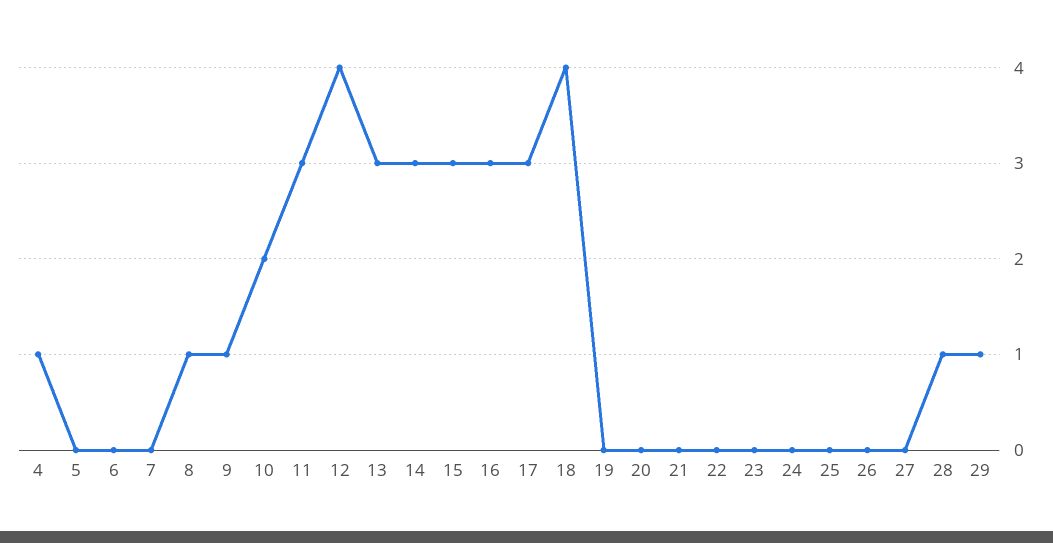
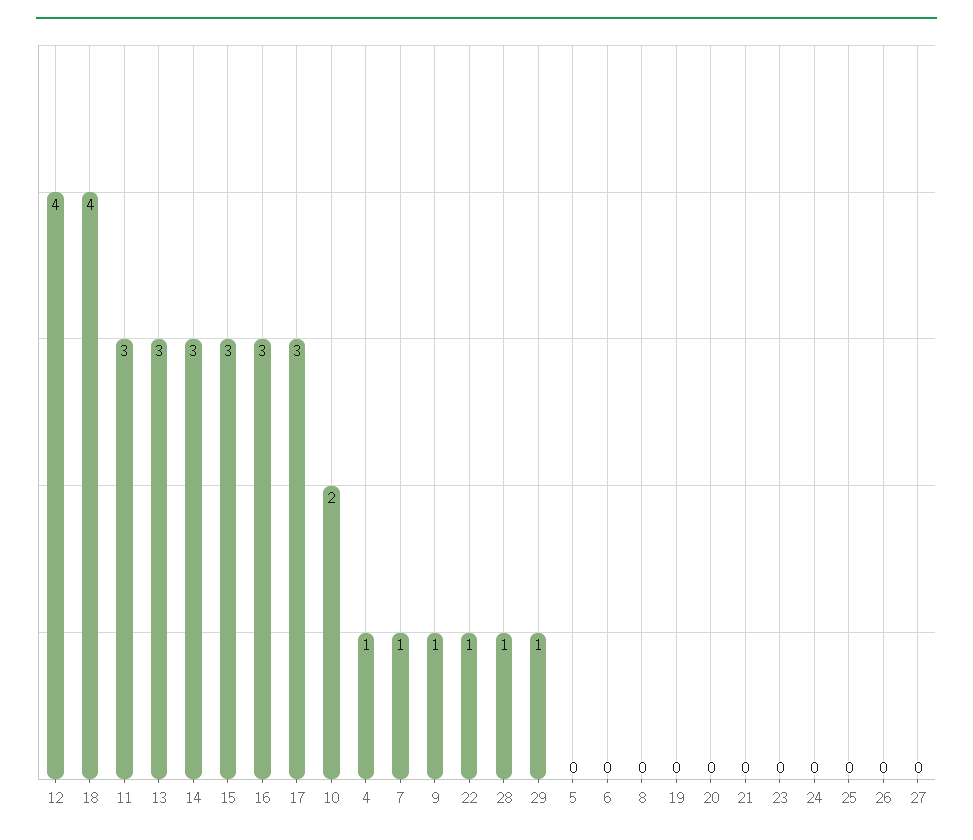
  {
    "4": 1,
    "5": 0,
    "6": 0,
-   "7": 0,
+   "7": 1,
-   "8": 1,
+   "8": 0,
    "9": 1,
    "10": 2,
    "11": 3,
    "12": 4,
    "13": 3,
    "14": 3,
    "15": 3,
    "16": 3,
    "17": 3,
    "18": 4,
    "19": 0,
    "20": 0,
    "21": 0,
-   "22": 0,
+   "22": 1,
    "23": 0,
    "24": 0,
    "25": 0,
    "26": 0,
    "27": 0,
    "28": 1,
    "29": 1
  }

